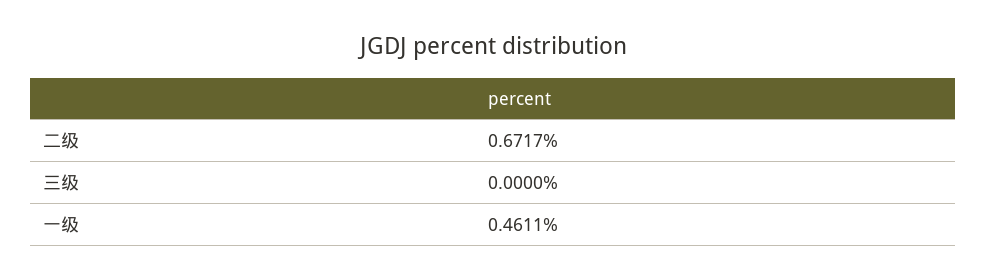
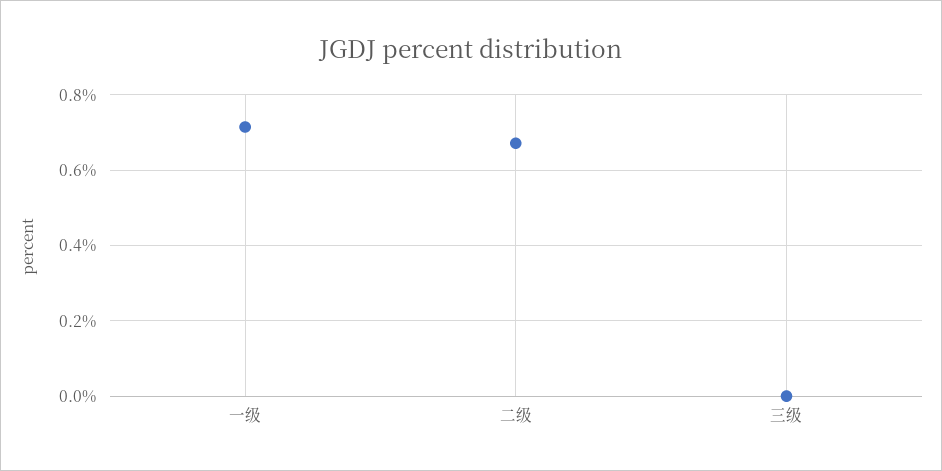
  {
    "二级": 0.6717,
    "三级": 0,
-   "一级": 0.4611
+   "一级": 0.72
  }

